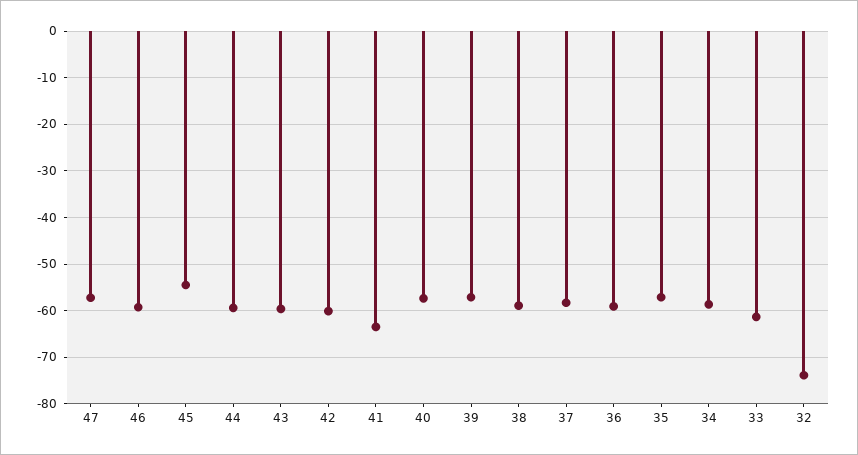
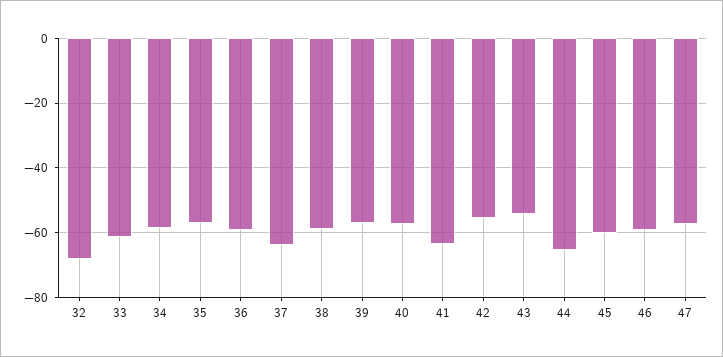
  {
    "47": -58,
    "46": -60,
-   "45": -54,
+   "45": -60,
-   "44": -60,
+   "44": -66,
-   "43": -60,
+   "43": -54,
-   "42": -60,
+   "42": -56,
    "41": -64,
    "40": -58,
    "39": -58,
    "38": -58,
-   "37": -58,
+   "37": -64,
    "36": -60,
    "35": -58,
    "34": -58,
    "33": -62,
-   "32": -74
+   "32": -68
  }

